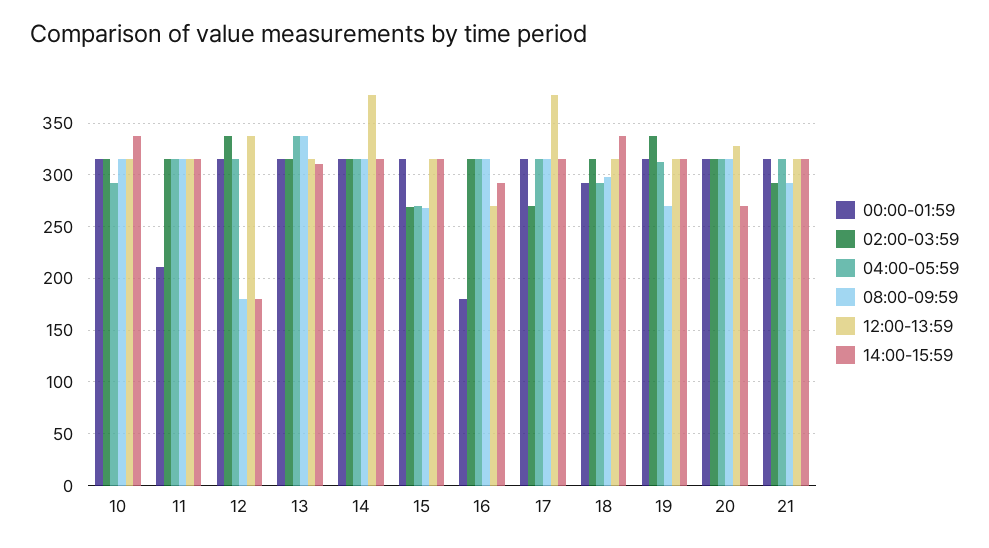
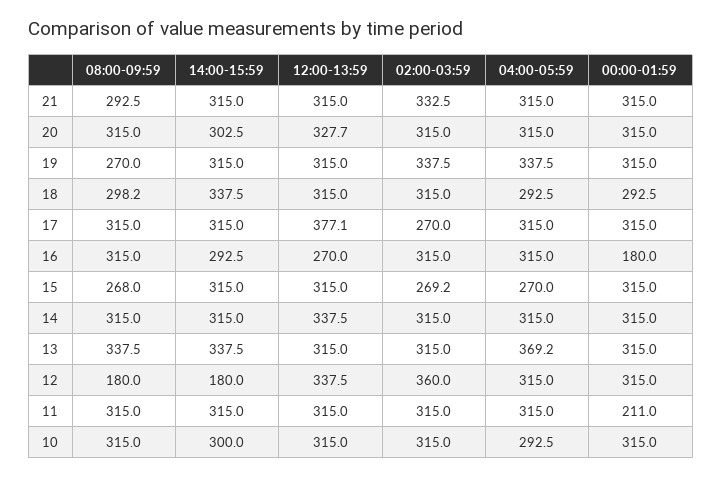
  {
    "00:00-01:59": {
      "10": 315,
      "11": 211,
      "12": 315,
      "13": 315,
      "14": 315,
      "15": 315,
      "16": 180,
      "17": 315,
      "18": 292.5,
      "19": 315,
      "20": 315,
      "21": 315
    },
    "02:00-03:59": {
      "10": 315,
      "11": 315,
-     "12": 340,
+     "12": 360,
      "13": 315,
      "14": 315,
      "15": 269.2,
      "16": 315,
      "17": 270,
      "18": 315,
      "19": 337.5,
      "20": 315,
-     "21": 290
+     "21": 332.5
    },
    "04:00-05:59": {
      "10": 292.5,
      "11": 315,
      "12": 315,
-     "13": 340,
+     "13": 369.2,
      "14": 315,
      "15": 270,
      "16": 315,
      "17": 315,
      "18": 292.5,
-     "19": 310,
+     "19": 337.5,
      "20": 315,
      "21": 315
    },
    "08:00-09:59": {
      "10": 315,
      "11": 315,
      "12": 180,
      "13": 337.5,
      "14": 315,
      "15": 268,
      "16": 315,
      "17": 315,
      "18": 298.2,
      "19": 270,
      "20": 315,
      "21": 292.5
    },
    "12:00-13:59": {
      "10": 315,
      "11": 315,
      "12": 337.5,
      "13": 315,
-     "14": 380,
+     "14": 337.5,
      "15": 315,
      "16": 270,
      "17": 377.1,
      "18": 315,
      "19": 315,
      "20": 327.7,
      "21": 315
    },
    "14:00-15:59": {
-     "10": 340,
+     "10": 300,
      "11": 315,
      "12": 180,
-     "13": 310,
+     "13": 337.5,
      "14": 315,
      "15": 315,
      "16": 292.5,
      "17": 315,
      "18": 337.5,
      "19": 315,
-     "20": 270,
+     "20": 302.5,
      "21": 315
    }
  }

